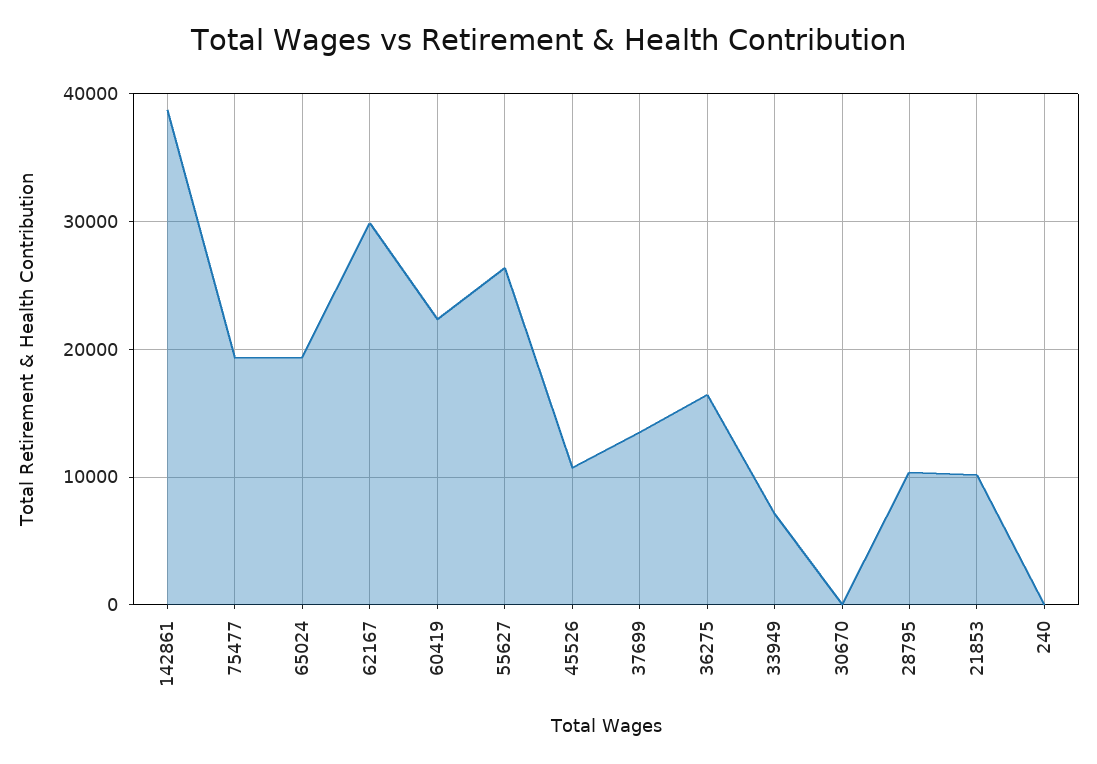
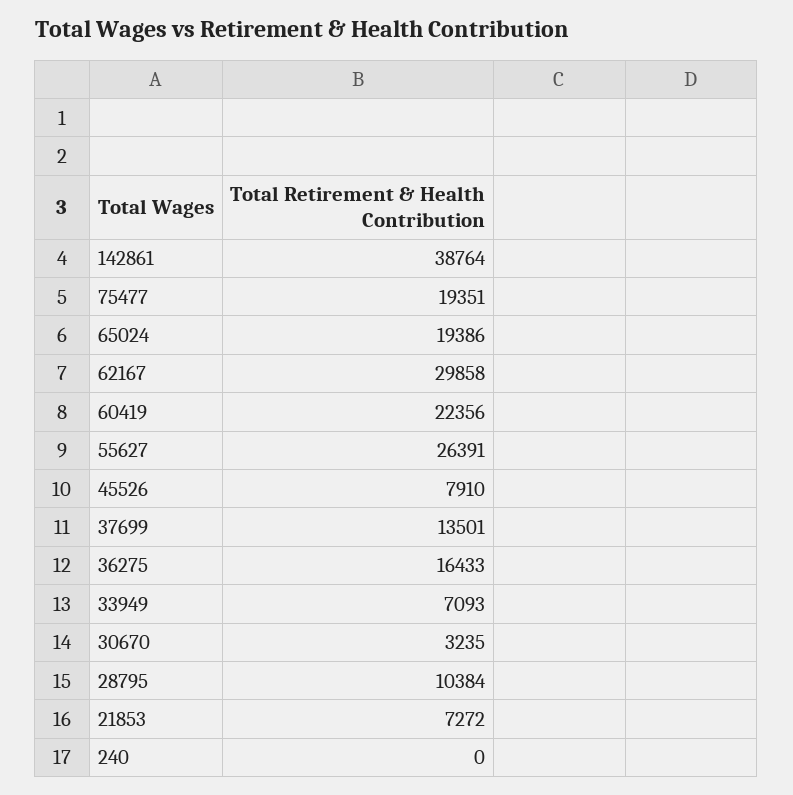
  {
    "142861": 38764,
    "75477": 19351,
    "65024": 19386,
    "62167": 29858,
    "60419": 22356,
    "55627": 26391,
-   "45526": 11000,
+   "45526": 7910,
    "37699": 13501,
    "36275": 16433,
    "33949": 7093,
-   "30670": 0,
+   "30670": 3235,
    "28795": 10384,
-   "21853": 10000,
+   "21853": 7272,
    "240": 0
  }

